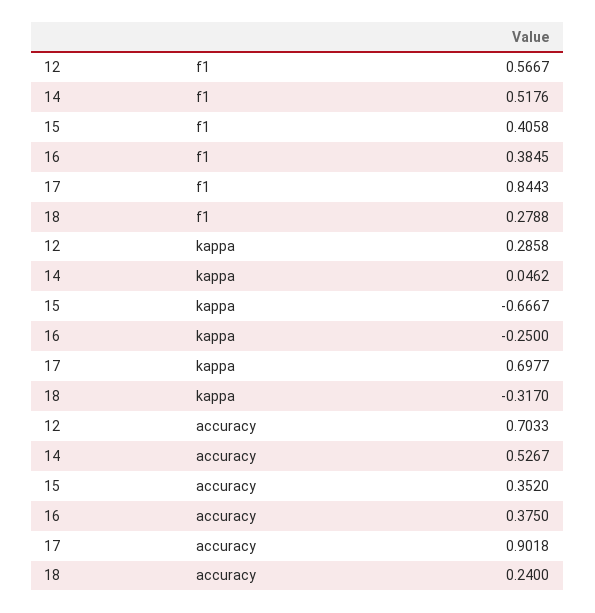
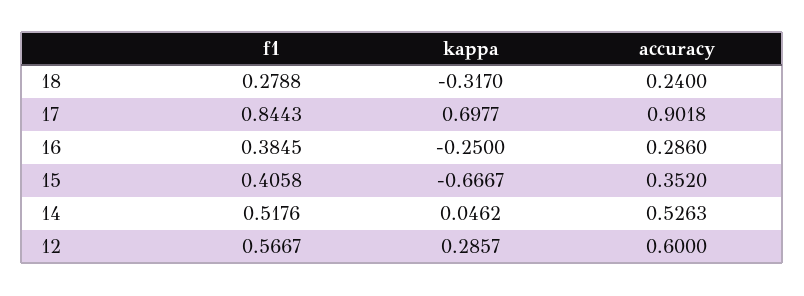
  {
    "12": {
      "f1": 0.5667,
-     "kappa": 0.2858,
+     "kappa": 0.2857,
-     "accuracy": 0.7033
+     "accuracy": 0.6
    },
    "14": {
      "f1": 0.5176,
      "kappa": 0.0462,
-     "accuracy": 0.5267
+     "accuracy": 0.5263
    },
    "15": {
      "f1": 0.4058,
      "kappa": -0.6667,
      "accuracy": 0.352
    },
    "16": {
      "f1": 0.3845,
      "kappa": -0.25,
-     "accuracy": 0.375
+     "accuracy": 0.286
    },
    "17": {
      "f1": 0.8443,
      "kappa": 0.6977,
      "accuracy": 0.9018
    },
    "18": {
      "f1": 0.2788,
      "kappa": -0.317,
      "accuracy": 0.24
    }
  }

